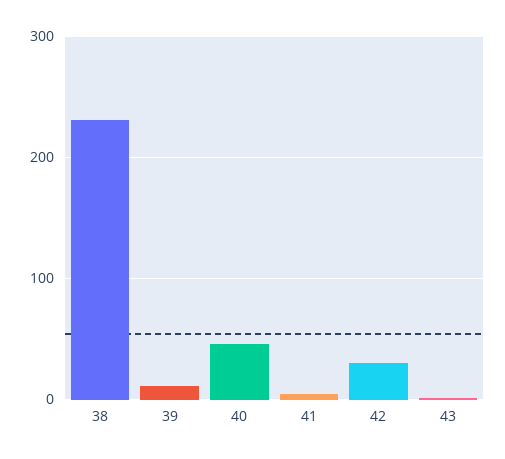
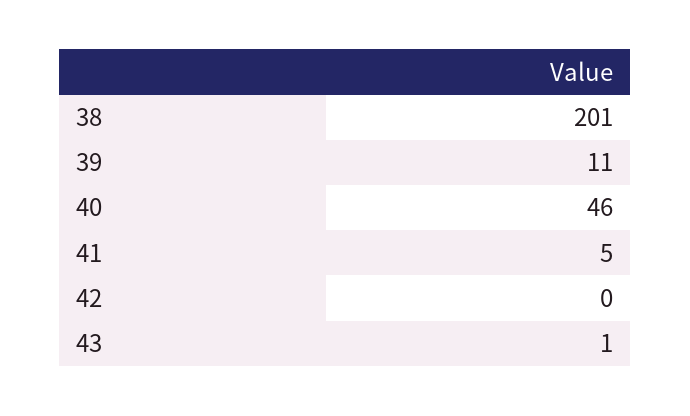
  {
-   "38": 230,
+   "38": 201,
    "39": 11,
    "40": 46,
    "41": 5,
-   "42": 30,
+   "42": 0,
    "43": 1
  }

